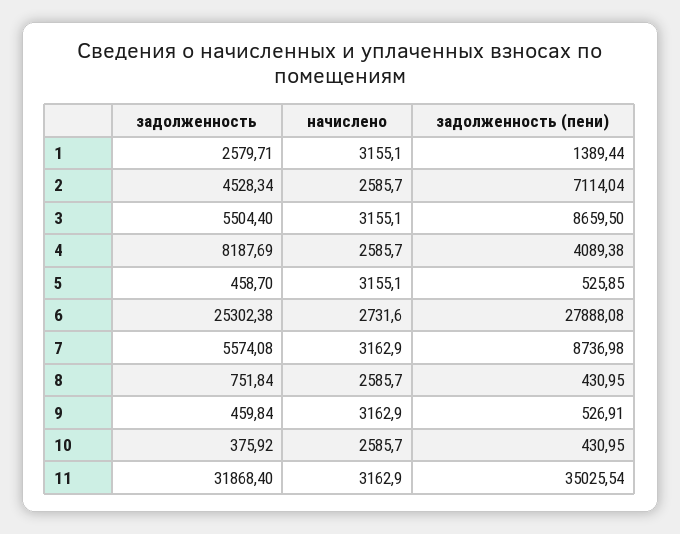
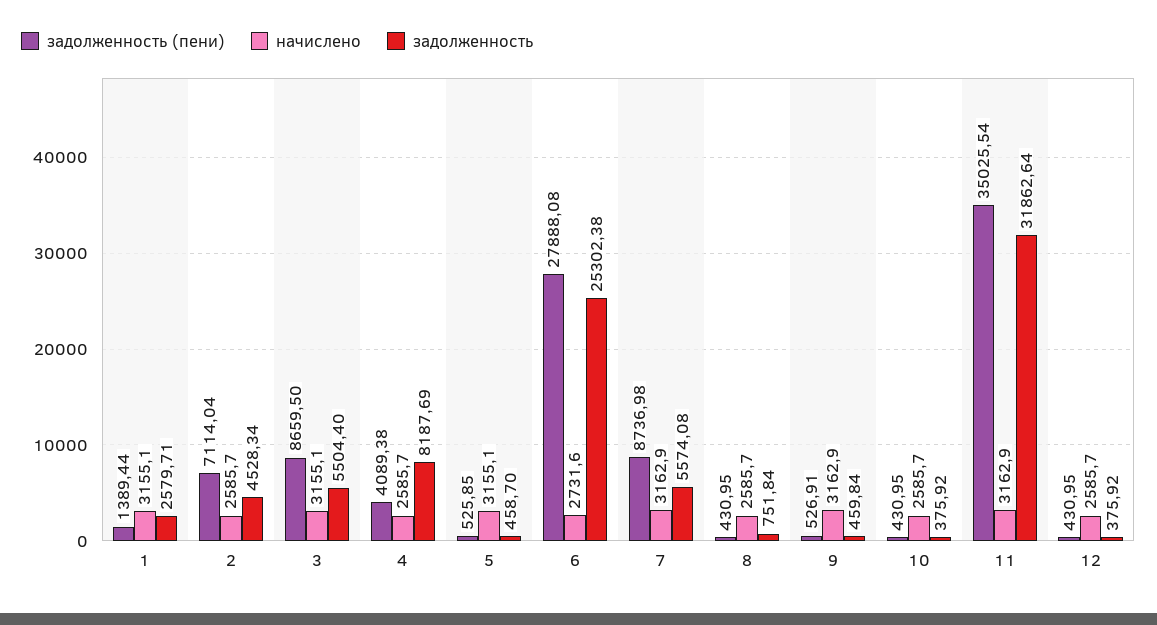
  {
    "задолженность": {
      "1": 2579.71,
      "2": 4528.34,
      "3": 5504.4,
      "4": 8187.69,
      "5": 458.7,
      "6": 25302.38,
      "7": 5574.08,
      "8": 751.84,
      "9": 459.84,
      "10": 375.92,
-     "11": 31868.4
+     "11": 31862.64,
+     "12": 375.92
    },
    "начислено": {
      "1": 3155.1,
      "2": 2585.7,
      "3": 3155.1,
      "4": 2585.7,
      "5": 3155.1,
      "6": 2731.6,
      "7": 3162.9,
      "8": 2585.7,
      "9": 3162.9,
      "10": 2585.7,
-     "11": 3162.9
+     "11": 3162.9,
+     "12": 2585.7
    },
    "задолженность (пени)": {
      "1": 1389.44,
      "2": 7114.04,
      "3": 8659.5,
      "4": 4089.38,
      "5": 525.85,
      "6": 27888.08,
      "7": 8736.98,
      "8": 430.95,
      "9": 526.91,
      "10": 430.95,
-     "11": 35025.54
+     "11": 35025.54,
+     "12": 430.95
    }
  }

